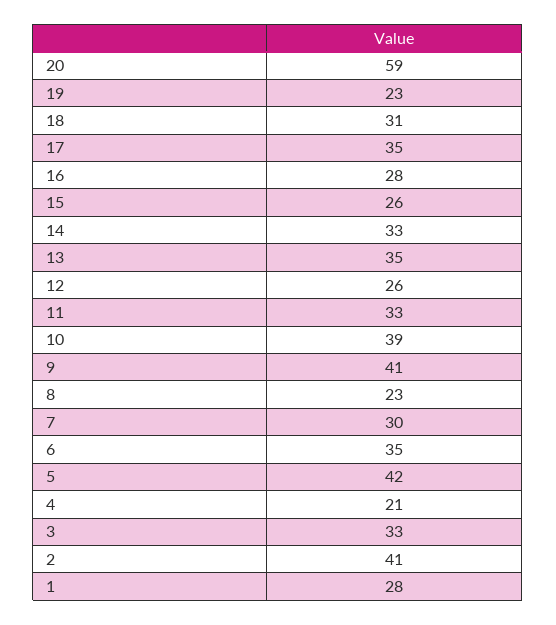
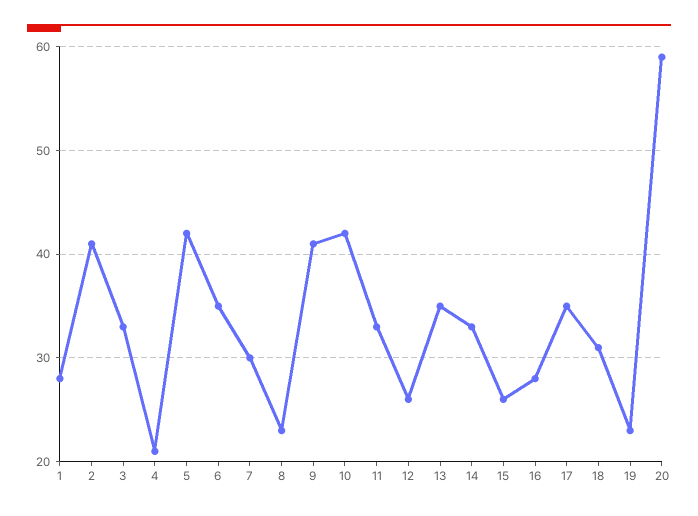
  {
    "20": 59,
    "19": 23,
    "18": 31,
    "17": 35,
    "16": 28,
    "15": 26,
    "14": 33,
    "13": 35,
    "12": 26,
    "11": 33,
-   "10": 39,
+   "10": 42,
    "9": 41,
    "8": 23,
    "7": 30,
    "6": 35,
    "5": 42,
    "4": 21,
    "3": 33,
    "2": 41,
    "1": 28
  }

